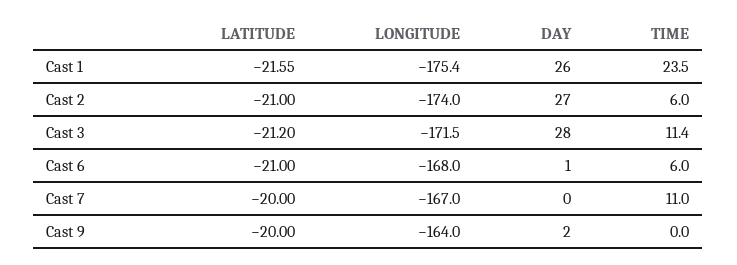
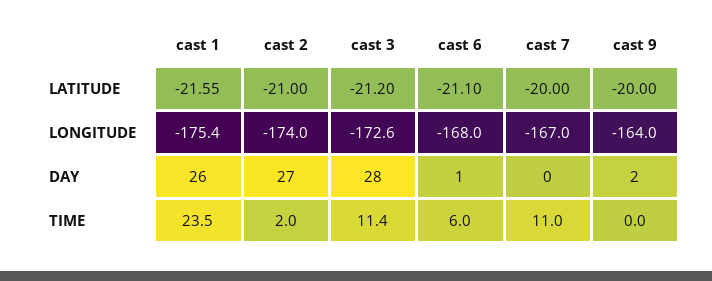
  {
    "LATITUDE": {
      "Cast 1": -21.55,
      "Cast 2": -21,
      "Cast 3": -21.2,
-     "Cast 6": -21,
+     "Cast 6": -21.1,
      "Cast 7": -20,
      "Cast 9": -20
    },
    "LONGITUDE": {
      "Cast 1": -175.4,
      "Cast 2": -174,
-     "Cast 3": -171.5,
+     "Cast 3": -172.6,
      "Cast 6": -168,
      "Cast 7": -167,
      "Cast 9": -164
    },
    "DAY": {
      "Cast 1": 26,
      "Cast 2": 27,
      "Cast 3": 28,
      "Cast 6": 1,
      "Cast 7": 0,
      "Cast 9": 2
    },
    "TIME": {
      "Cast 1": 23.5,
-     "Cast 2": 6,
+     "Cast 2": 2,
      "Cast 3": 11.4,
      "Cast 6": 6,
      "Cast 7": 11,
      "Cast 9": 0
    }
  }

